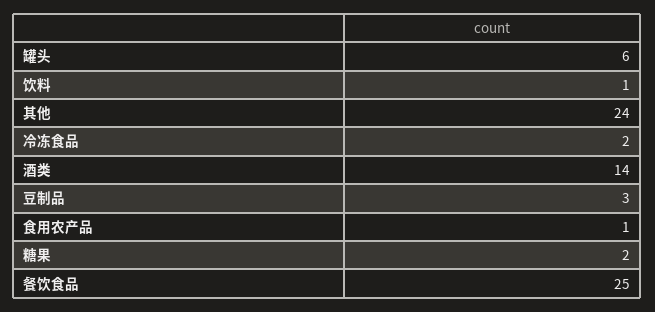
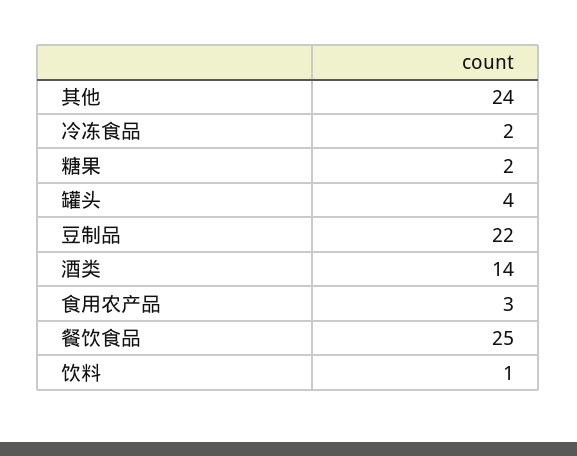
  {
-   "罐头": 6,
+   "罐头": 4,
    "饮料": 1,
    "其他": 24,
    "冷冻食品": 2,
    "酒类": 14,
-   "豆制品": 3,
+   "豆制品": 22,
-   "食用农产品": 1,
+   "食用农产品": 3,
    "糖果": 2,
    "餐饮食品": 25
  }

